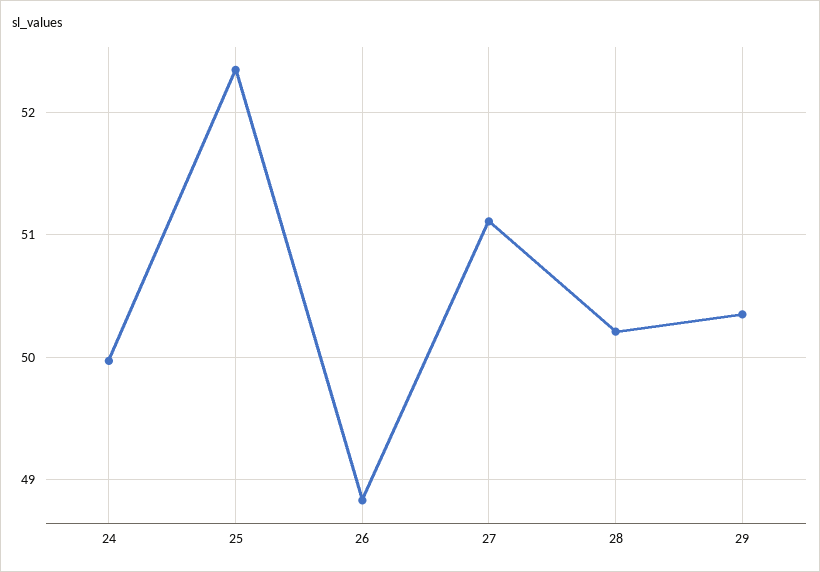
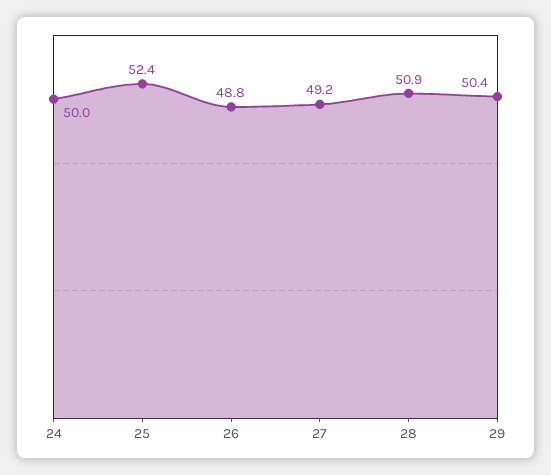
  {
    "24": 50,
    "25": 52.4,
    "26": 48.8,
-   "27": 51.1,
+   "27": 49.2,
-   "28": 50.2,
+   "28": 50.9,
    "29": 50.4
  }

